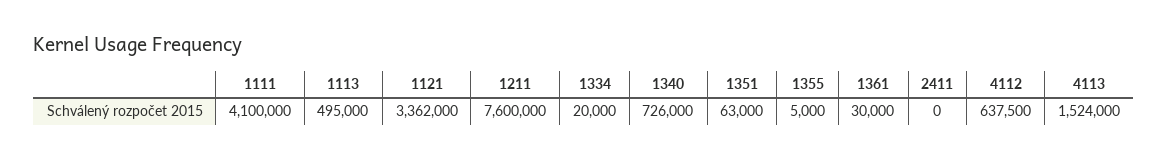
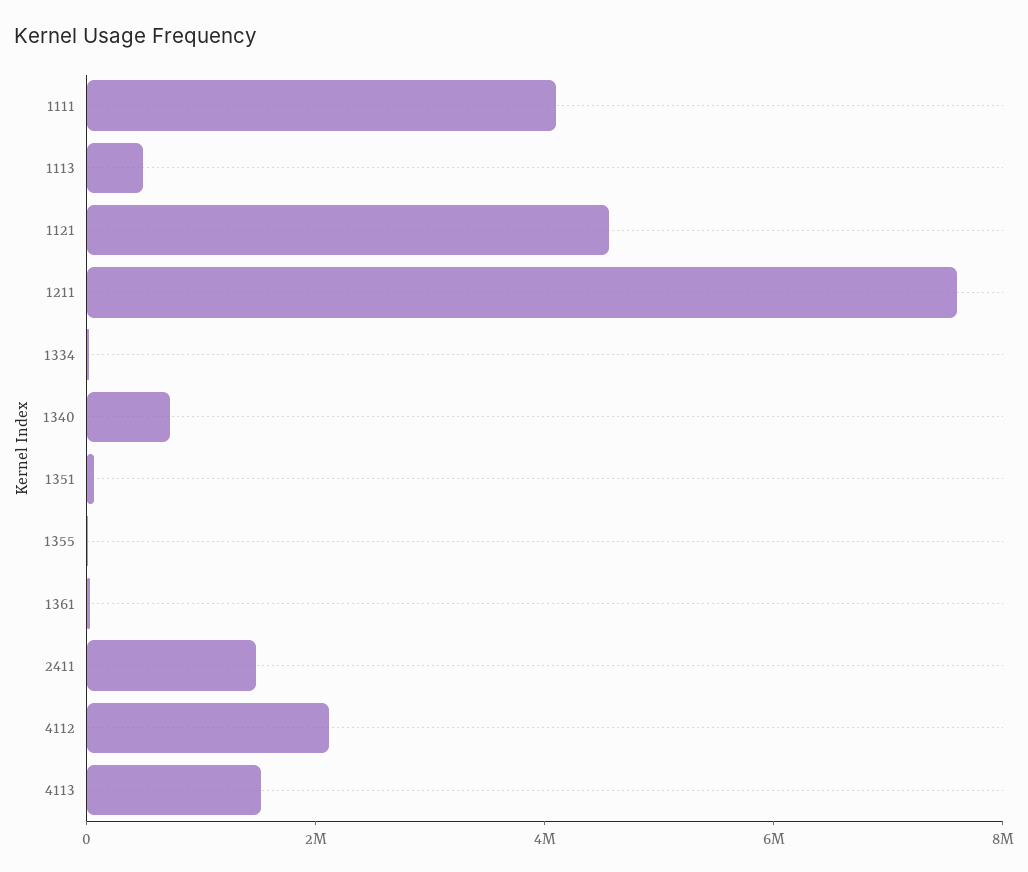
  {
    "1111": 4100000,
    "1113": 495000,
-   "1121": 3362000,
+   "1121": 4500000,
    "1211": 7600000,
    "1334": 20000,
    "1340": 726000,
    "1351": 63000,
    "1355": 5000,
    "1361": 30000,
-   "2411": 0,
+   "2411": 1500000,
-   "4112": 637500,
+   "4112": 2000000,
    "4113": 1524000
  }

